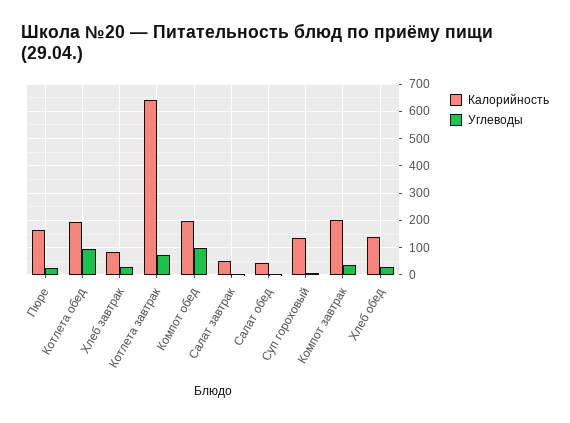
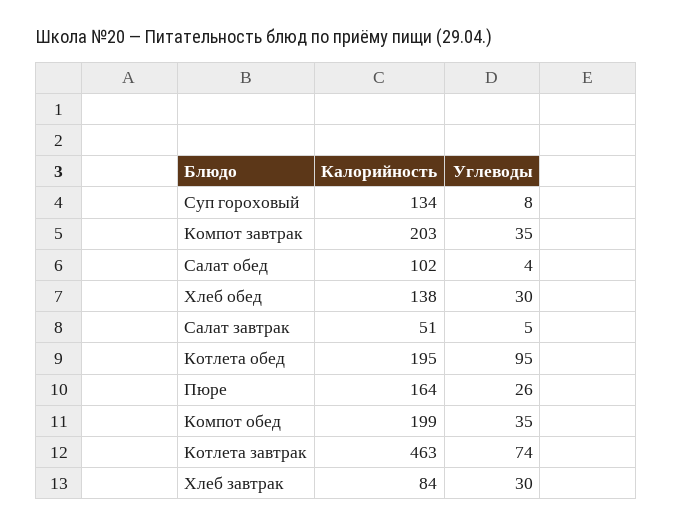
  {
    "Калорийность": {
      "Пюре": 164,
      "Котлета обед": 195,
      "Хлеб завтрак": 84,
-     "Котлета завтрак": 650,
+     "Котлета завтрак": 463,
      "Компот обед": 199,
      "Салат завтрак": 51,
-     "Салат обед": 50,
+     "Салат обед": 102,
      "Суп гороховый": 134,
      "Компот завтрак": 203,
      "Хлеб обед": 138
    },
    "Углеводы": {
      "Пюре": 26,
      "Котлета обед": 95,
      "Хлеб завтрак": 30,
      "Котлета завтрак": 74,
-     "Компот обед": 100,
+     "Компот обед": 35,
      "Салат завтрак": 5,
      "Салат обед": 4,
      "Суп гороховый": 8,
      "Компот завтрак": 35,
      "Хлеб обед": 30
    }
  }

